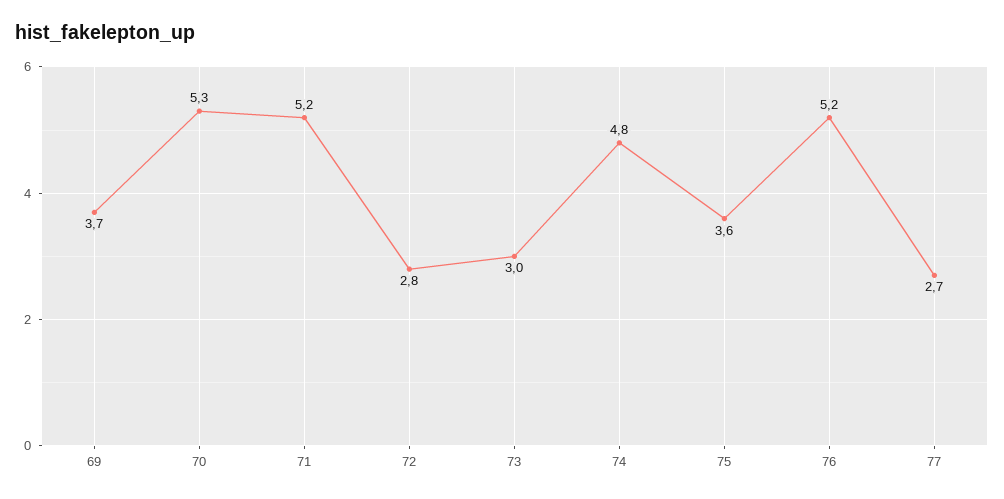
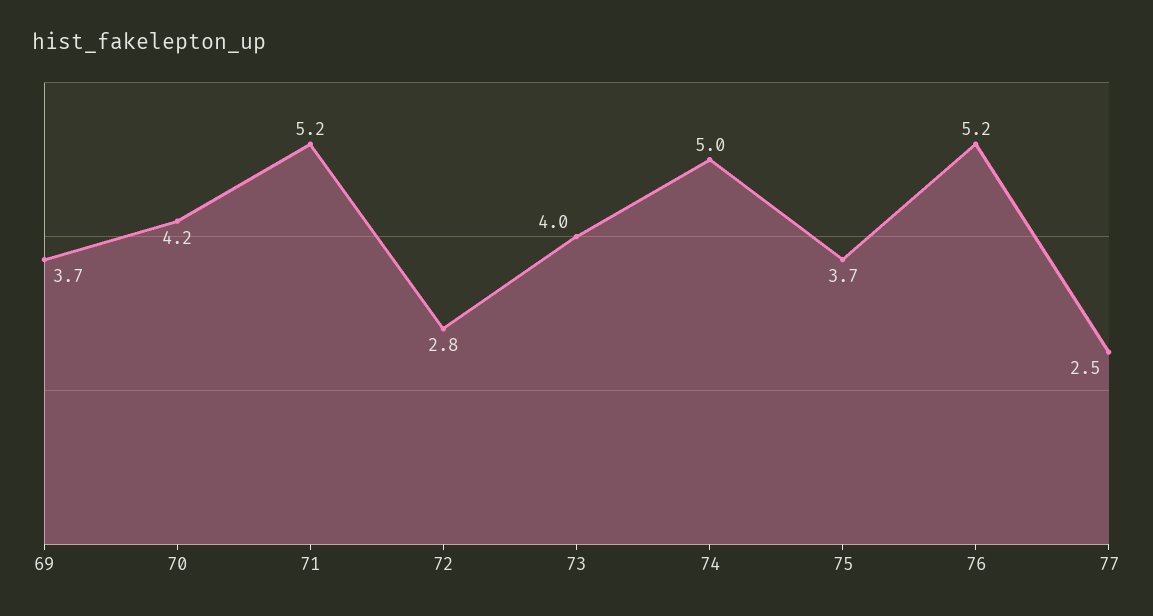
  {
    "69": 3.7,
-   "70": 5.3,
+   "70": 4.2,
    "71": 5.2,
    "72": 2.8,
-   "73": 3,
+   "73": 4,
-   "74": 4.8,
+   "74": 5,
-   "75": 3.6,
+   "75": 3.7,
    "76": 5.2,
-   "77": 2.7
+   "77": 2.5
  }

